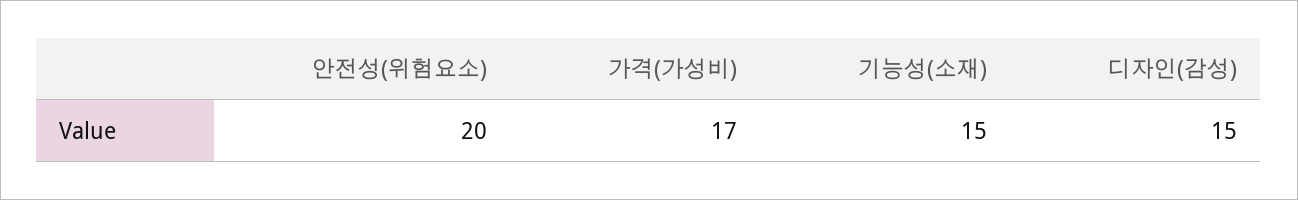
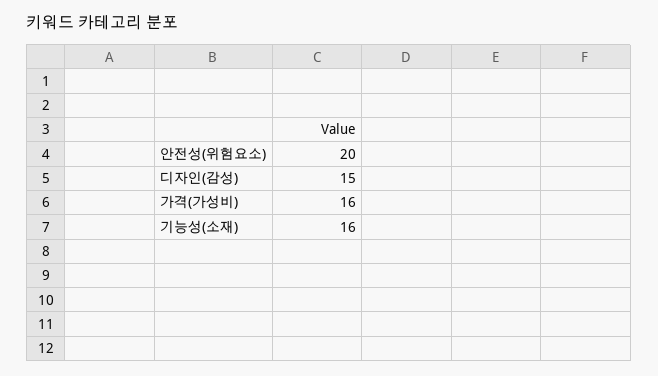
  {
    "안전성(위험요소)": 20,
-   "가격(가성비)": 17,
+   "가격(가성비)": 16,
-   "기능성(소재)": 15,
+   "기능성(소재)": 16,
    "디자인(감성)": 15
  }

